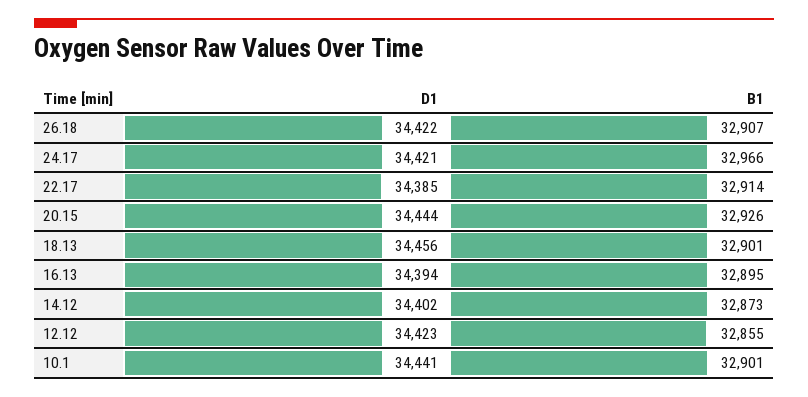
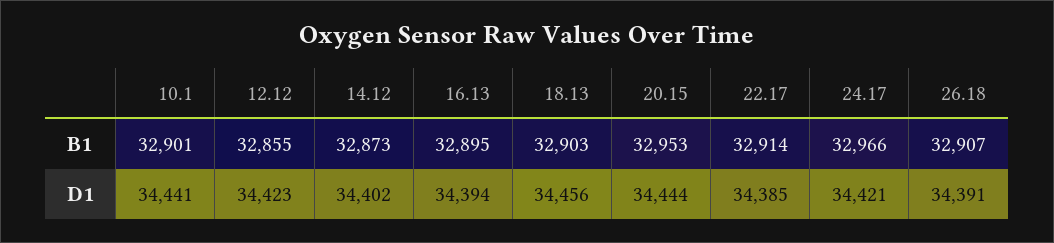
  {
    "D1": {
-     "26.18": 34422,
+     "26.18": 34391,
      "24.17": 34421,
      "22.17": 34385,
      "20.15": 34444,
      "18.13": 34456,
      "16.13": 34394,
      "14.12": 34402,
      "12.12": 34423,
      "10.1": 34441
    },
    "B1": {
      "26.18": 32907,
      "24.17": 32966,
      "22.17": 32914,
-     "20.15": 32926,
+     "20.15": 32953,
-     "18.13": 32901,
+     "18.13": 32903,
      "16.13": 32895,
      "14.12": 32873,
      "12.12": 32855,
      "10.1": 32901
    }
  }

